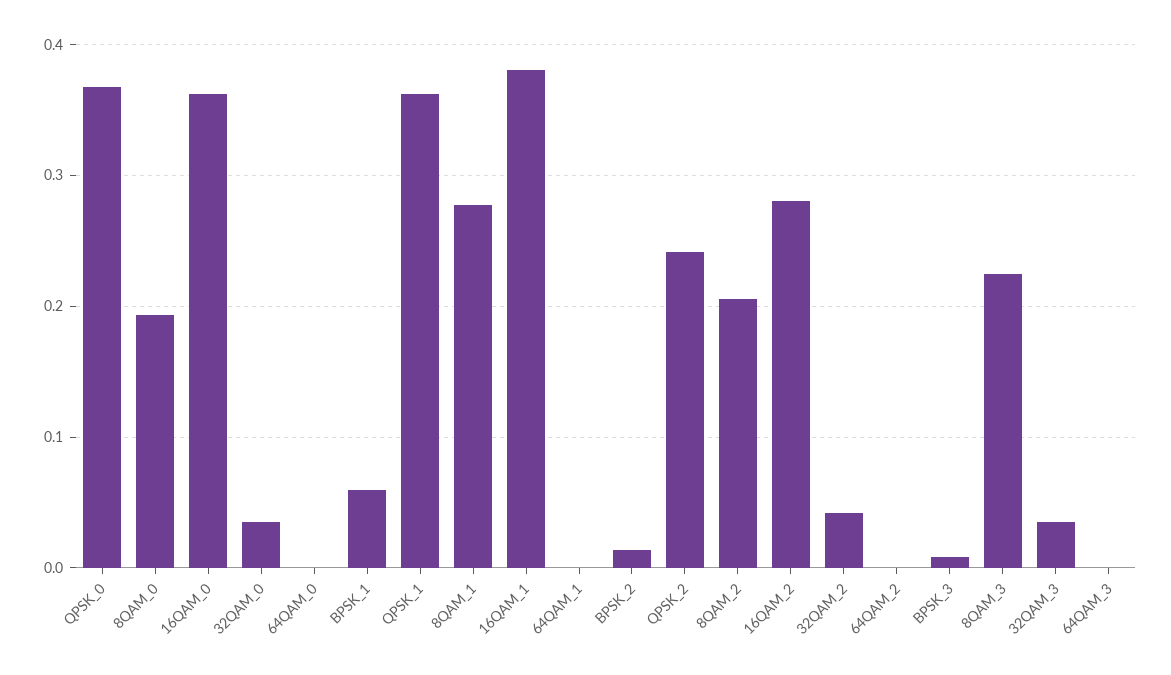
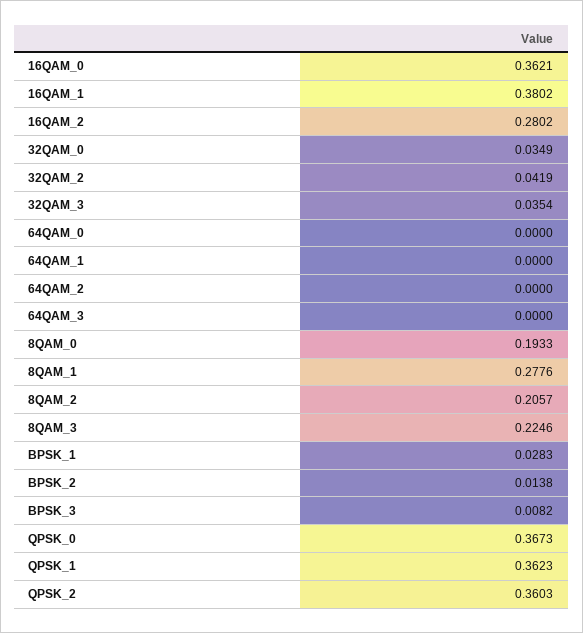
  {
    "QPSK_0": 0.3673,
    "8QAM_0": 0.1933,
    "16QAM_0": 0.3621,
    "32QAM_0": 0.0349,
    "64QAM_0": 0,
-   "BPSK_1": 0.06,
+   "BPSK_1": 0.0283,
    "QPSK_1": 0.3623,
    "8QAM_1": 0.2776,
    "16QAM_1": 0.3802,
    "64QAM_1": 0,
    "BPSK_2": 0.0138,
-   "QPSK_2": 0.24,
+   "QPSK_2": 0.3603,
    "8QAM_2": 0.2057,
    "16QAM_2": 0.2802,
    "32QAM_2": 0.0419,
    "64QAM_2": 0,
    "BPSK_3": 0.0082,
    "8QAM_3": 0.2246,
    "32QAM_3": 0.0354,
    "64QAM_3": 0
  }

